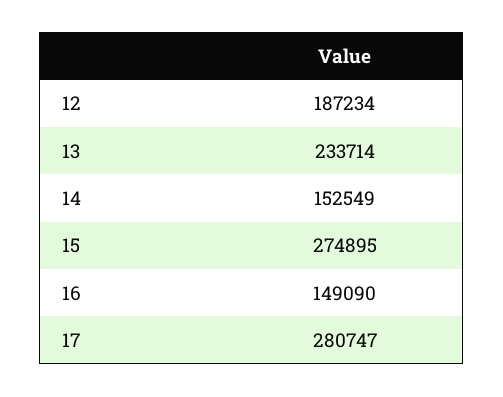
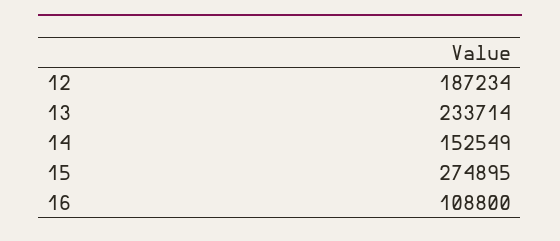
  {
    "12": 187234,
    "13": 233714,
    "14": 152549,
    "15": 274895,
-   "16": 149090,
+   "16": 108800
-   "17": 280747
  }

